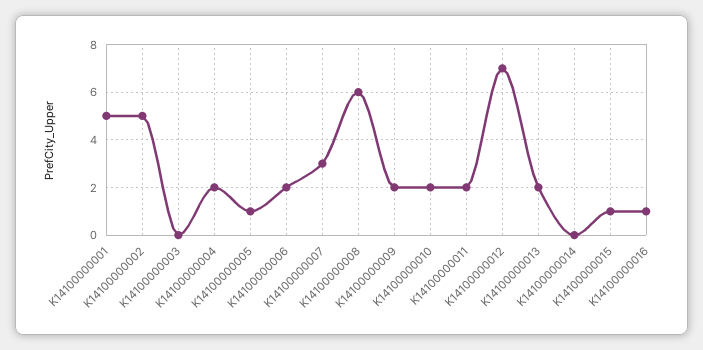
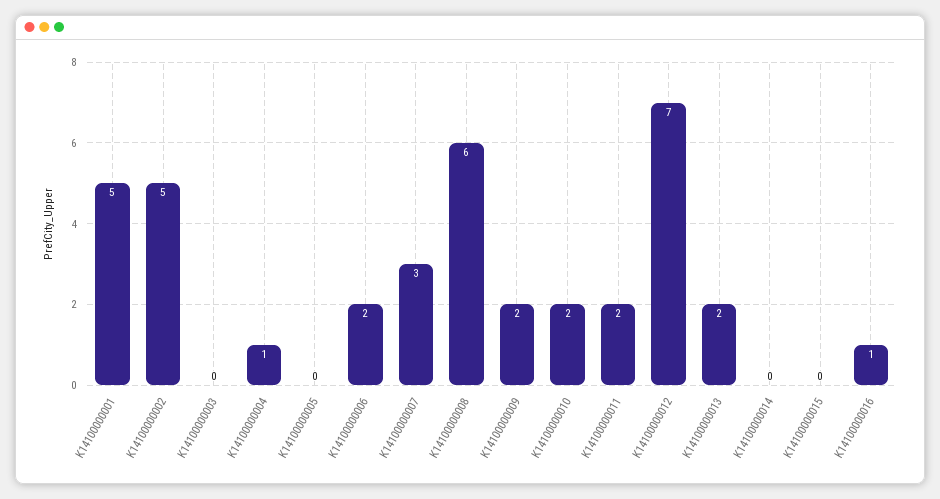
  {
    "K14100000001": 5,
    "K14100000002": 5,
    "K14100000003": 0,
-   "K14100000004": 2,
+   "K14100000004": 1,
-   "K14100000005": 1,
+   "K14100000005": 0,
    "K14100000006": 2,
    "K14100000007": 3,
    "K14100000008": 6,
    "K14100000009": 2,
    "K14100000010": 2,
    "K14100000011": 2,
    "K14100000012": 7,
    "K14100000013": 2,
    "K14100000014": 0,
-   "K14100000015": 1,
+   "K14100000015": 0,
    "K14100000016": 1
  }

